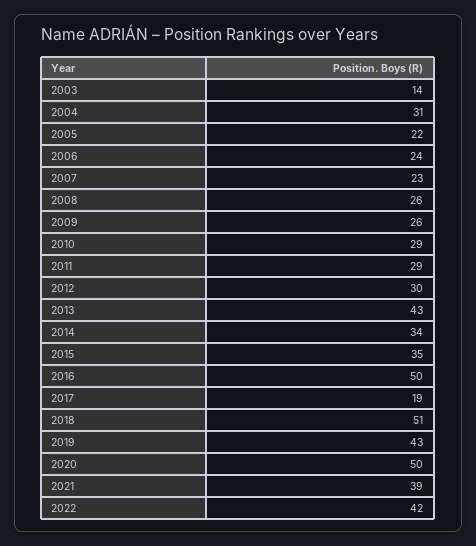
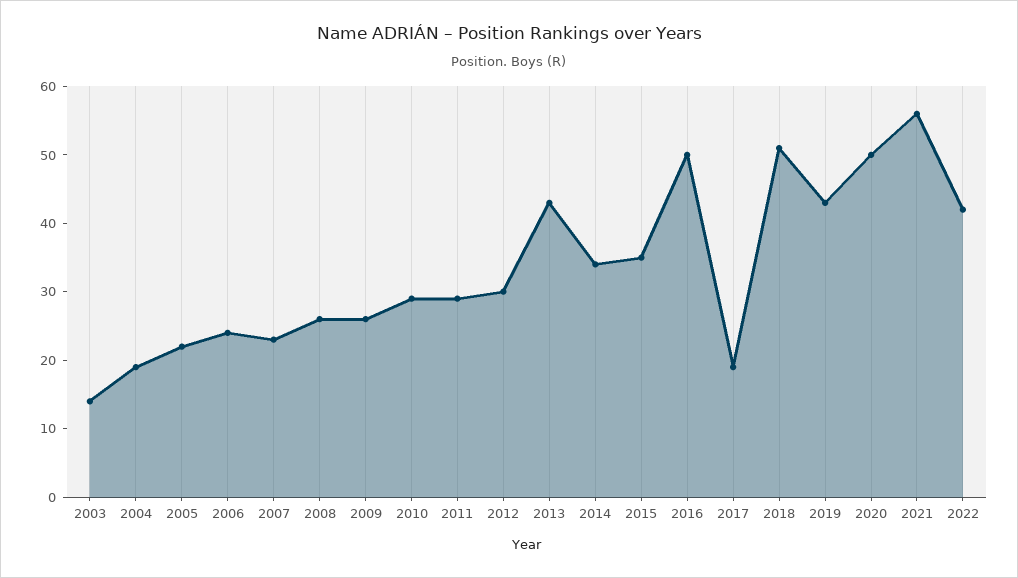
  {
    "2003": 14,
-   "2004": 31,
+   "2004": 20,
    "2005": 22,
    "2006": 24,
    "2007": 23,
    "2008": 26,
    "2009": 26,
    "2010": 29,
    "2011": 29,
    "2012": 30,
    "2013": 43,
    "2014": 34,
    "2015": 35,
    "2016": 50,
    "2017": 19,
    "2018": 51,
    "2019": 43,
    "2020": 50,
-   "2021": 39,
+   "2021": 55,
    "2022": 42
  }

